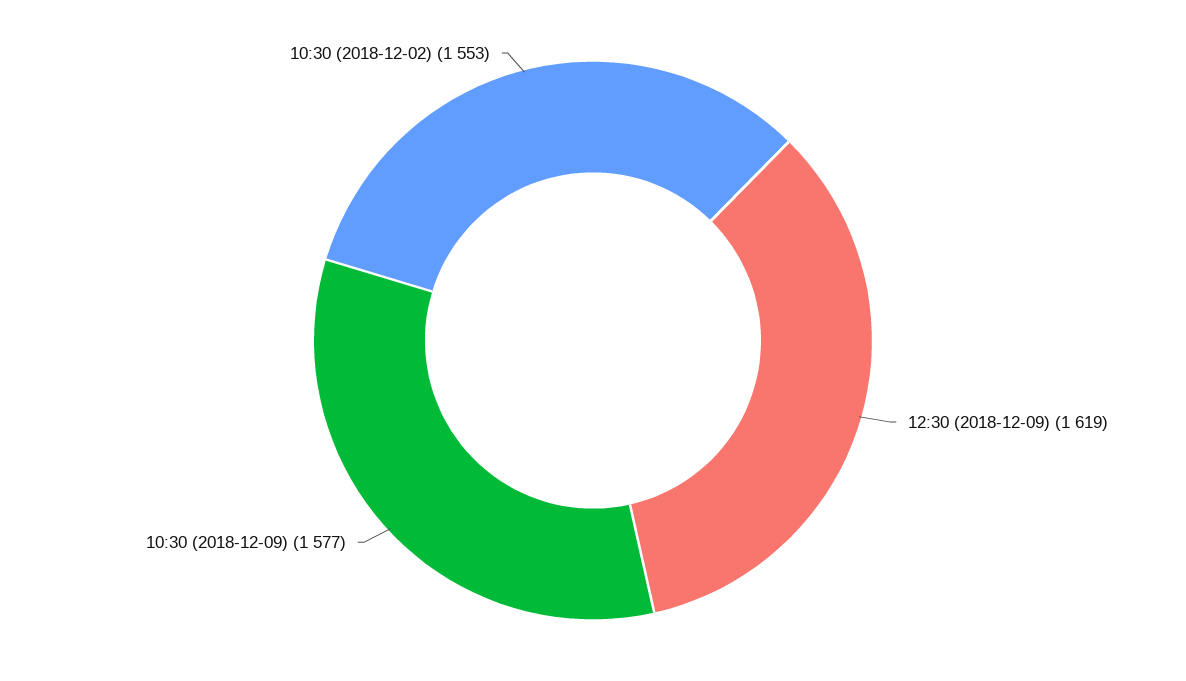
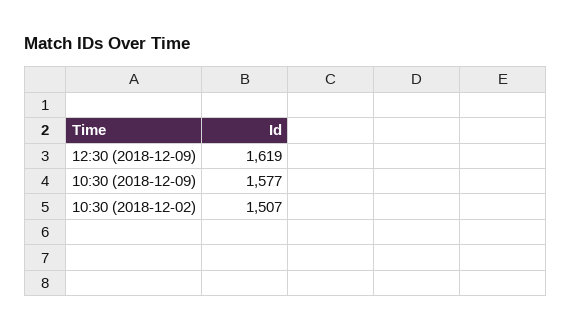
  {
    "12:30 (2018-12-09)": 1619,
    "10:30 (2018-12-09)": 1577,
-   "10:30 (2018-12-02)": 1553
+   "10:30 (2018-12-02)": 1507
  }

